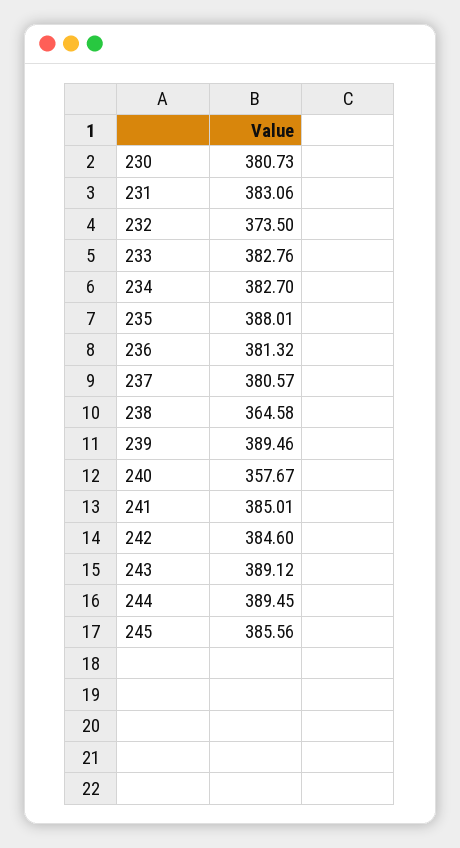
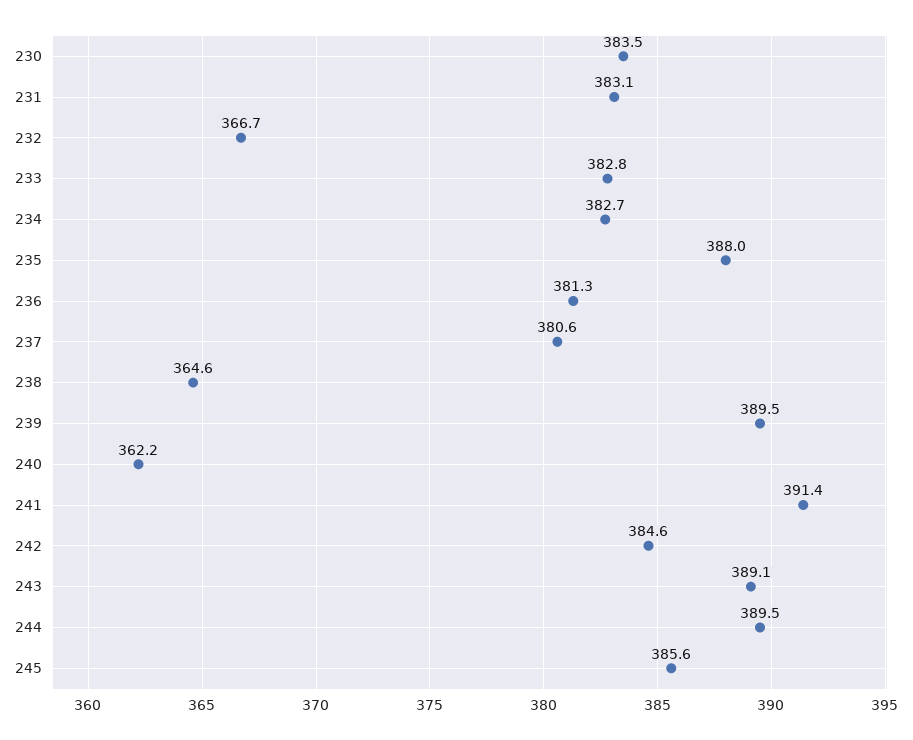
  {
-   "230": 380.73,
+   "230": 383.5,
    "231": 383.06,
-   "232": 373.5,
+   "232": 366.7,
    "233": 382.76,
    "234": 382.7,
    "235": 388.01,
    "236": 381.32,
    "237": 380.57,
    "238": 364.58,
    "239": 389.46,
-   "240": 357.67,
+   "240": 362.2,
-   "241": 385.01,
+   "241": 391.4,
    "242": 384.6,
    "243": 389.12,
    "244": 389.45,
    "245": 385.56
  }

